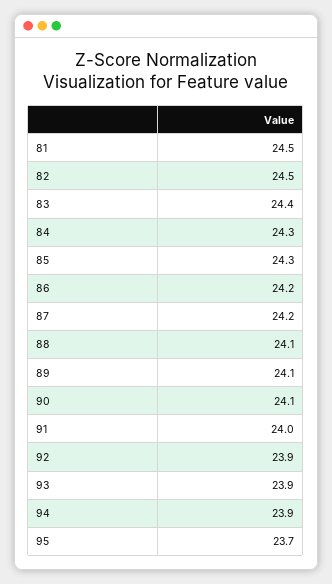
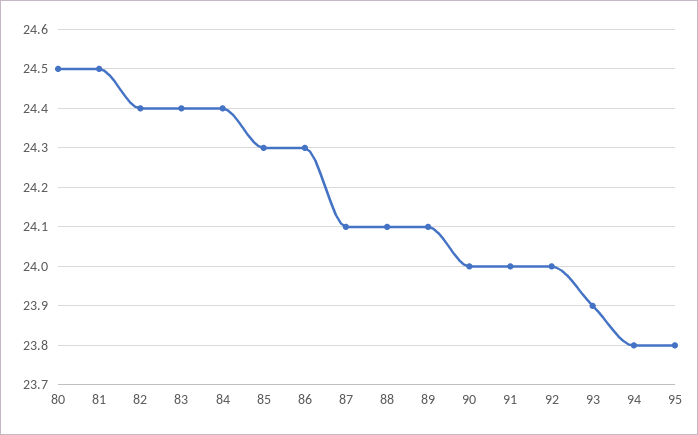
  {
    "81": 24.5,
-   "82": 24.5,
+   "82": 24.4,
    "83": 24.4,
-   "84": 24.3,
+   "84": 24.4,
    "85": 24.3,
-   "86": 24.2,
+   "86": 24.3,
-   "87": 24.2,
+   "87": 24.1,
    "88": 24.1,
    "89": 24.1,
-   "90": 24.1,
+   "90": 24,
    "91": 24,
-   "92": 23.9,
+   "92": 24,
    "93": 23.9,
-   "94": 23.9,
+   "94": 23.8,
-   "95": 23.7
+   "95": 23.8,
+   "80": 24.5
  }

